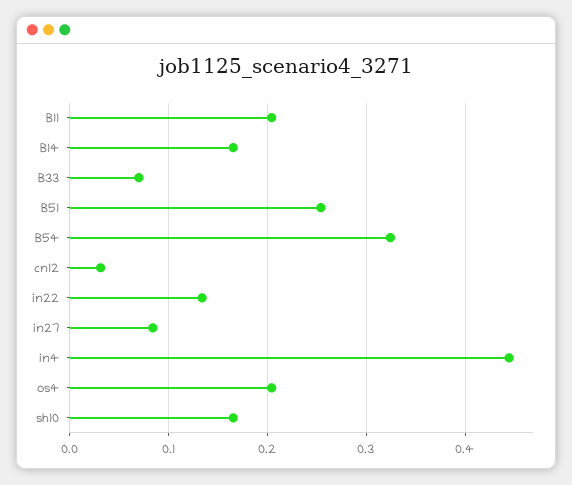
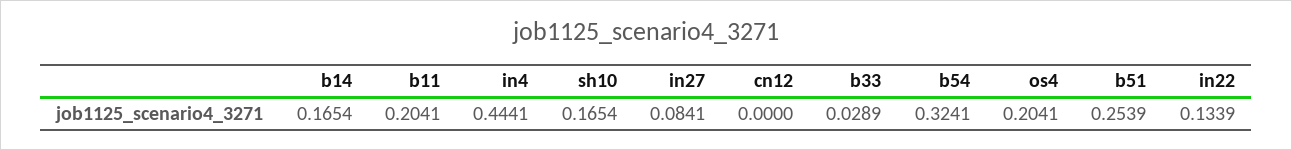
  {
    "B11": 0.2041,
    "B14": 0.1654,
-   "B33": 0.07,
+   "B33": 0.0289,
    "B51": 0.2539,
    "B54": 0.3241,
-   "cn12": 0.03,
+   "cn12": 0,
    "in22": 0.1339,
    "in27": 0.0841,
    "in4": 0.4441,
    "os4": 0.2041,
    "sh10": 0.1654
  }

